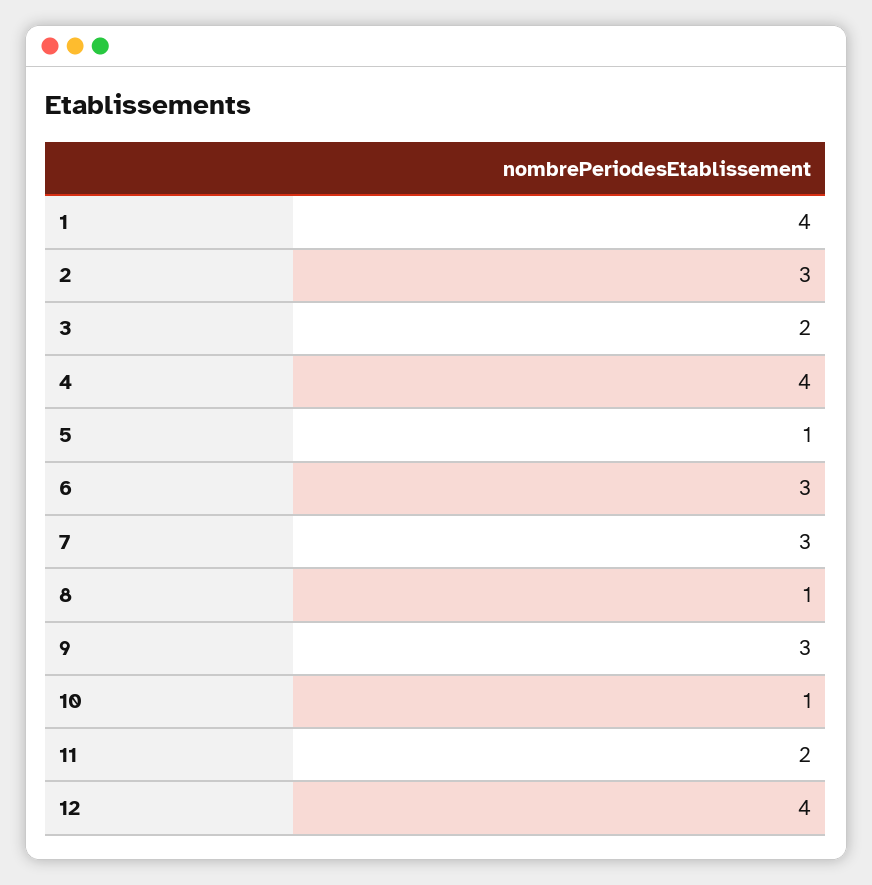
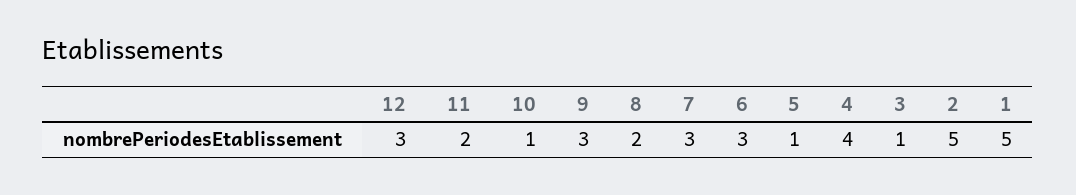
  {
-   "1": 4,
+   "1": 5,
-   "2": 3,
+   "2": 5,
-   "3": 2,
+   "3": 1,
    "4": 4,
    "5": 1,
    "6": 3,
    "7": 3,
-   "8": 1,
+   "8": 2,
    "9": 3,
    "10": 1,
    "11": 2,
-   "12": 4
+   "12": 3
  }

